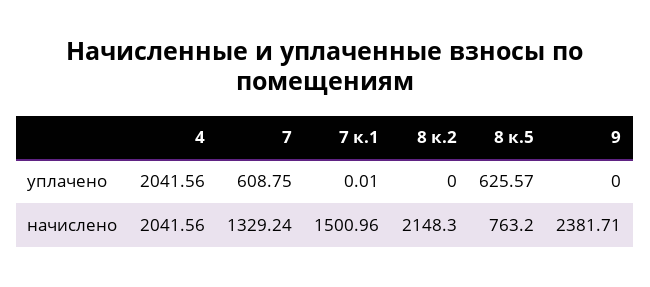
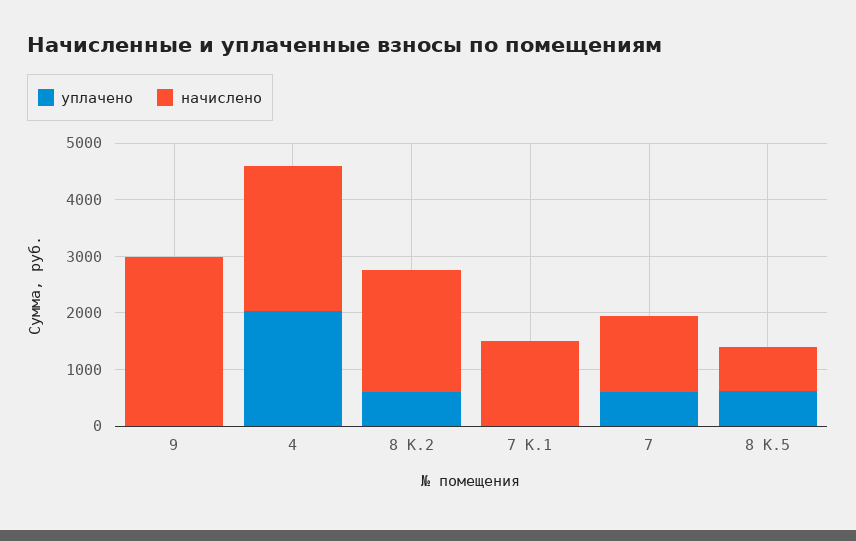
  {
    "уплачено": {
      "4": 2041.56,
      "7": 608.75,
      "7 к.1": 0.01,
-     "8 к.2": 0,
+     "8 к.2": 600,
      "8 к.5": 625.57,
      "9": 0
    },
    "начислено": {
-     "4": 2041.56,
+     "4": 2600,
      "7": 1329.24,
      "7 к.1": 1500.96,
      "8 к.2": 2148.3,
      "8 к.5": 763.2,
-     "9": 2381.71
+     "9": 3000
    }
  }

